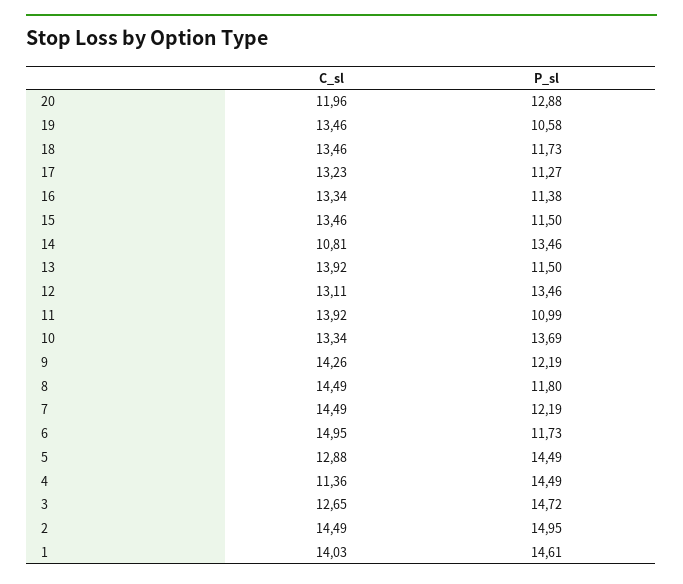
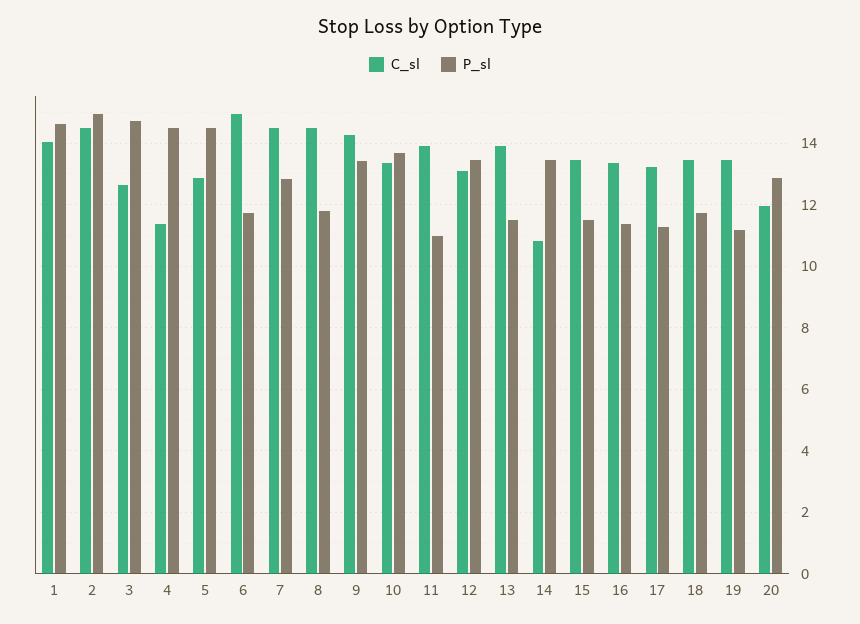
  {
    "C_sl": {
      "20": 11.96,
      "19": 13.46,
      "18": 13.46,
      "17": 13.23,
      "16": 13.34,
      "15": 13.46,
      "14": 10.81,
      "13": 13.92,
      "12": 13.11,
      "11": 13.92,
      "10": 13.34,
      "9": 14.26,
      "8": 14.49,
      "7": 14.49,
      "6": 14.95,
      "5": 12.88,
      "4": 11.36,
      "3": 12.65,
      "2": 14.49,
      "1": 14.03
    },
    "P_sl": {
      "20": 12.88,
-     "19": 10.58,
+     "19": 11.2,
      "18": 11.73,
      "17": 11.27,
      "16": 11.38,
      "15": 11.5,
      "14": 13.46,
      "13": 11.5,
      "12": 13.46,
      "11": 10.99,
      "10": 13.69,
-     "9": 12.19,
+     "9": 13.4,
      "8": 11.8,
-     "7": 12.19,
+     "7": 12.8,
      "6": 11.73,
      "5": 14.49,
      "4": 14.49,
      "3": 14.72,
      "2": 14.95,
      "1": 14.61
    }
  }

